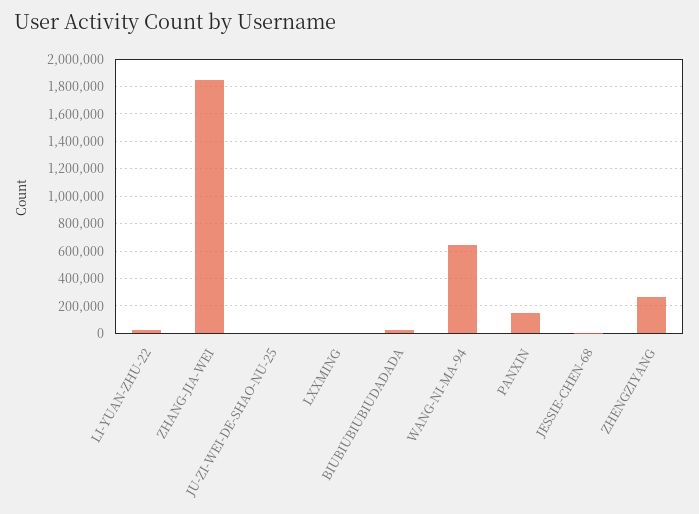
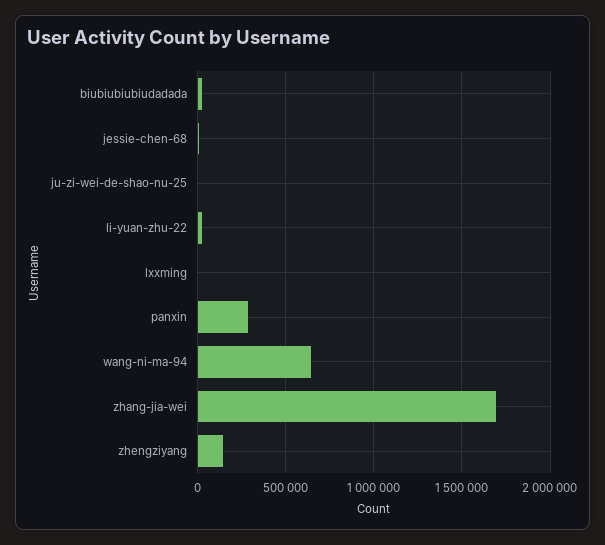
  {
    "LI-YUAN-ZHU-22": 50000,
-   "ZHANG-JIA-WEI": 1850000,
+   "ZHANG-JIA-WEI": 1700000,
    "JU-ZI-WEI-DE-SHAO-NU-25": 0,
    "LXXMING": 0,
    "BIUBIUBIUBIUDADADA": 50000,
    "WANG-NI-MA-94": 650000,
-   "PANXIN": 150000,
+   "PANXIN": 300000,
    "JESSIE-CHEN-68": 0,
-   "ZHENGZIYANG": 250000
+   "ZHENGZIYANG": 150000
  }

